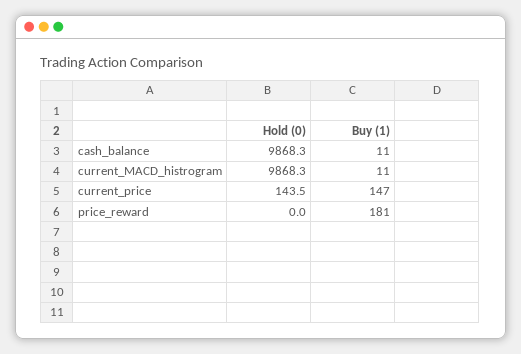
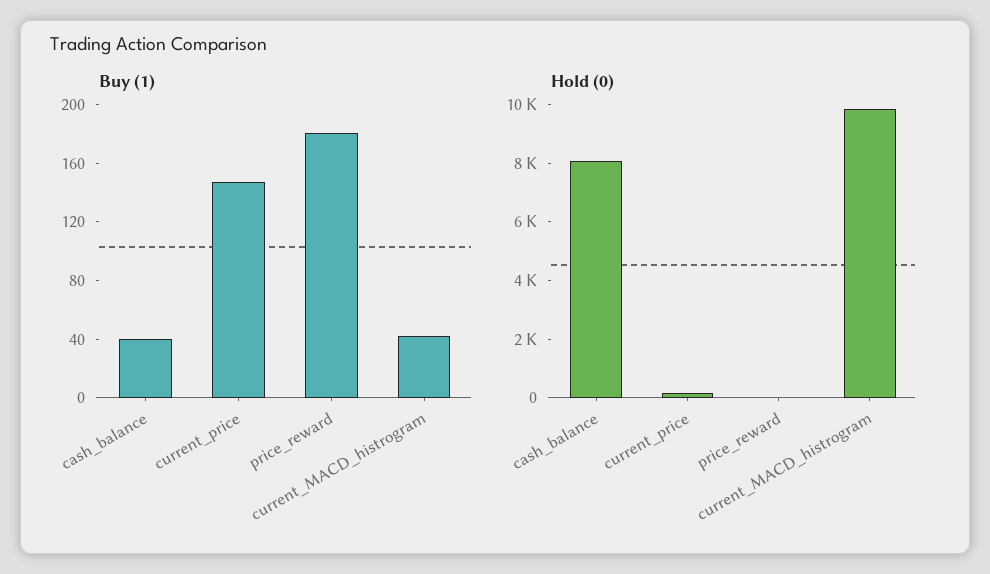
  {
    "Hold (0)": {
-     "cash_balance": 9868.3,
+     "cash_balance": 8000,
      "current_MACD_histrogram": 9868.3,
      "current_price": 143.5,
      "price_reward": 0
    },
    "Buy (1)": {
-     "cash_balance": 11,
+     "cash_balance": 40,
-     "current_MACD_histrogram": 11,
+     "current_MACD_histrogram": 40,
      "current_price": 147,
      "price_reward": 181
    }
  }

